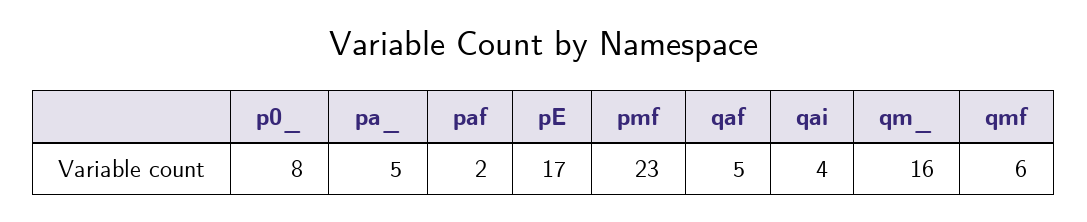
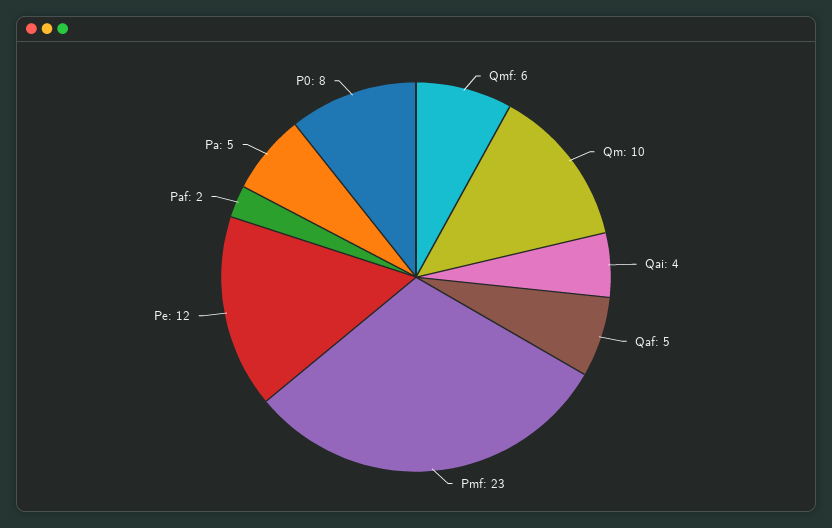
  {
    "p0_": 8,
    "pa_": 5,
    "paf": 2,
-   "pE": 17,
+   "pE": 12,
    "pmf": 23,
    "qaf": 5,
    "qai": 4,
-   "qm_": 16,
+   "qm_": 10,
    "qmf": 6
  }

